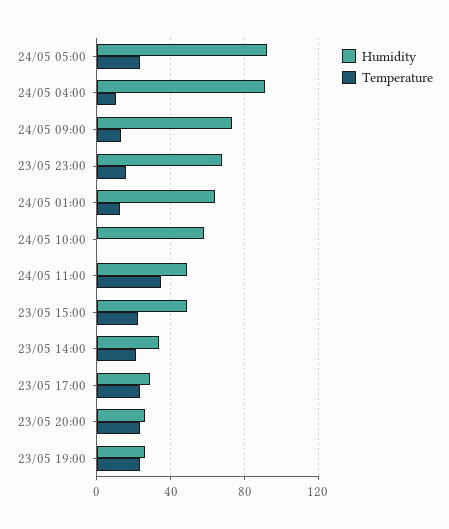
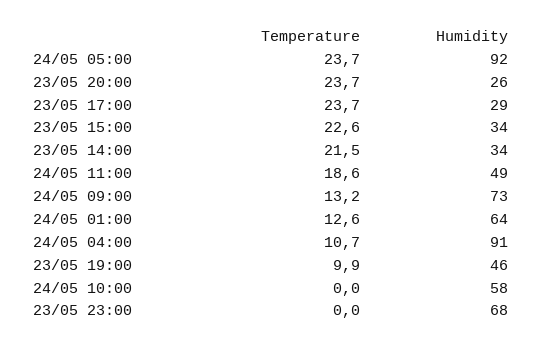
  {
    "Humidity": {
      "24/05 05:00": 92,
      "24/05 04:00": 91,
      "24/05 09:00": 73,
      "23/05 23:00": 68,
      "24/05 01:00": 64,
      "24/05 10:00": 58,
      "24/05 11:00": 49,
-     "23/05 15:00": 50,
+     "23/05 15:00": 34,
      "23/05 14:00": 34,
      "23/05 17:00": 29,
      "23/05 20:00": 26,
-     "23/05 19:00": 25
+     "23/05 19:00": 46
    },
    "Temperature": {
      "24/05 05:00": 23.7,
      "24/05 04:00": 10.7,
      "24/05 09:00": 13.2,
-     "23/05 23:00": 15,
+     "23/05 23:00": 0,
      "24/05 01:00": 12.6,
      "24/05 10:00": 0,
-     "24/05 11:00": 35,
+     "24/05 11:00": 18.6,
      "23/05 15:00": 22.6,
      "23/05 14:00": 21.5,
      "23/05 17:00": 23.7,
      "23/05 20:00": 23.7,
-     "23/05 19:00": 25
+     "23/05 19:00": 9.9
    }
  }

